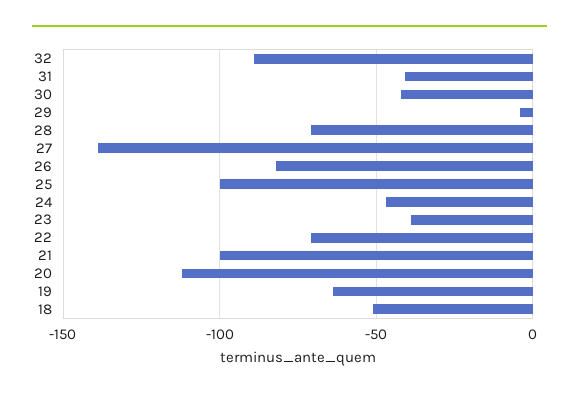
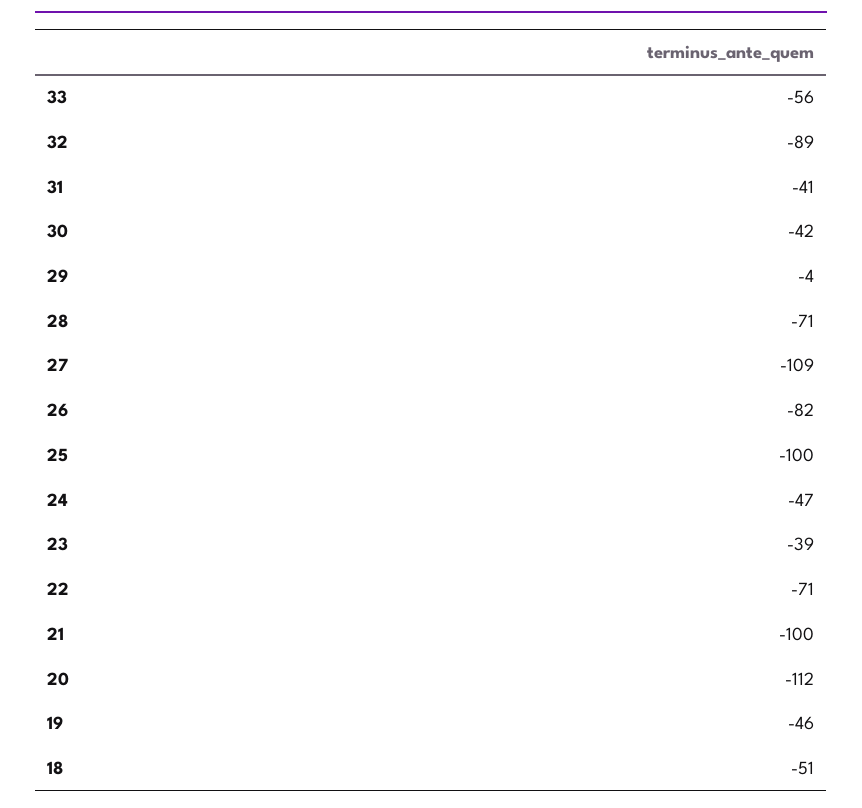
  {
    "32": -89,
    "31": -41,
    "30": -42,
    "29": -4,
    "28": -71,
-   "27": -140,
+   "27": -109,
    "26": -82,
    "25": -100,
    "24": -47,
    "23": -39,
    "22": -71,
    "21": -100,
    "20": -112,
-   "19": -65,
+   "19": -46,
-   "18": -51
+   "18": -51,
+   "33": -56
  }

